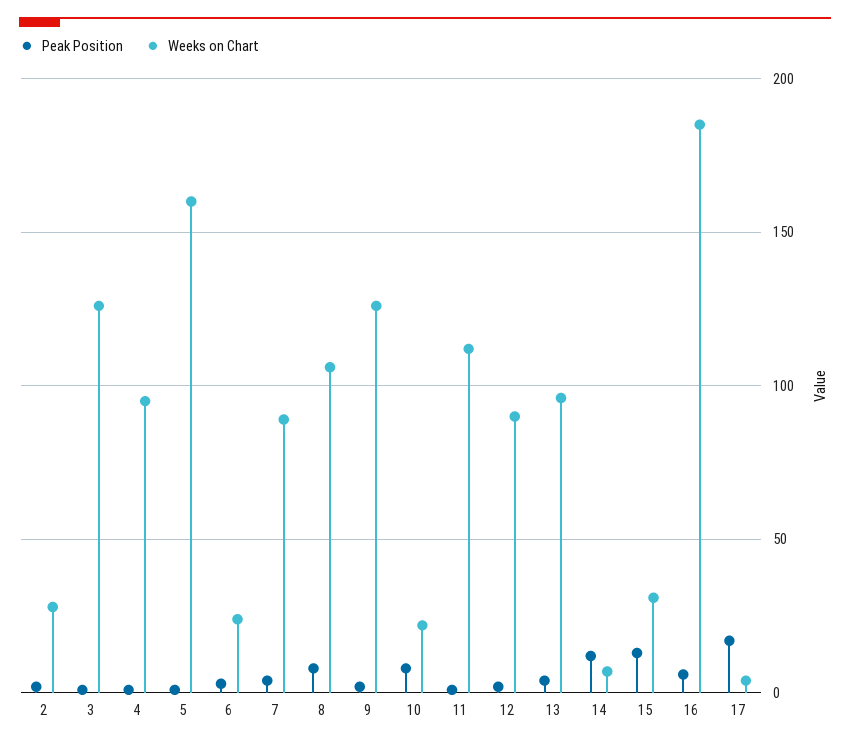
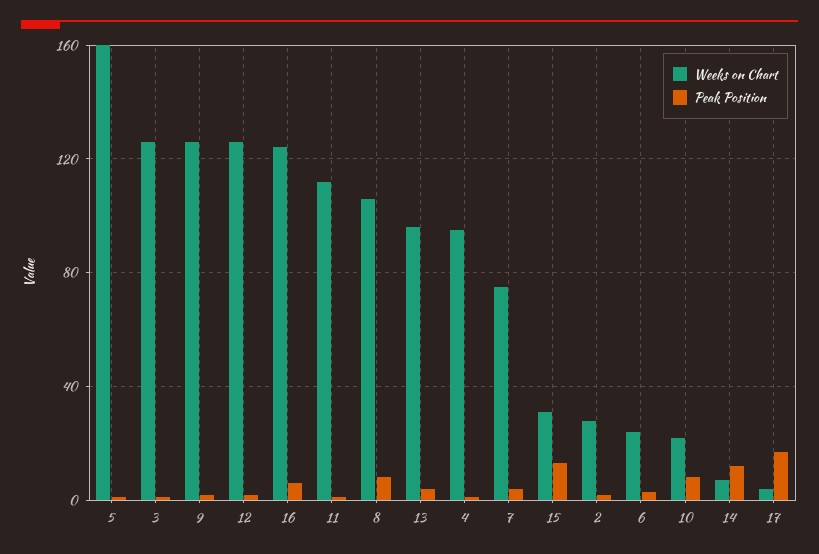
  {
    "Peak Position": {
      "2": 0,
      "3": 0,
      "4": 0,
      "5": 0,
      "6": 5,
      "7": 5,
      "8": 10,
      "9": 0,
      "10": 10,
      "11": 0,
      "12": 0,
      "13": 5,
      "14": 10,
      "15": 15,
      "16": 5,
      "17": 15
    },
    "Weeks on Chart": {
      "2": 30,
      "3": 125,
      "4": 95,
      "5": 160,
      "6": 25,
-     "7": 90,
+     "7": 75,
      "8": 105,
      "9": 125,
      "10": 20,
      "11": 110,
-     "12": 90,
+     "12": 125,
      "13": 95,
      "14": 5,
      "15": 30,
-     "16": 185,
+     "16": 125,
      "17": 5
    }
  }

